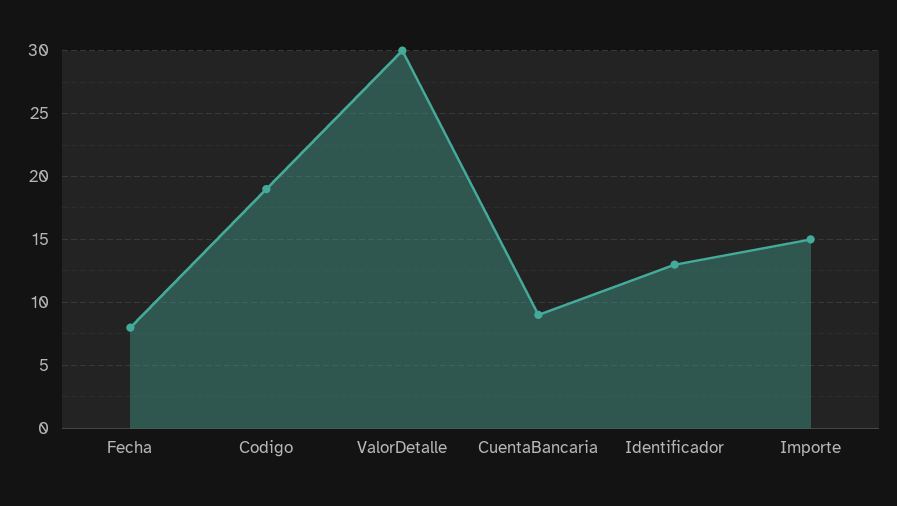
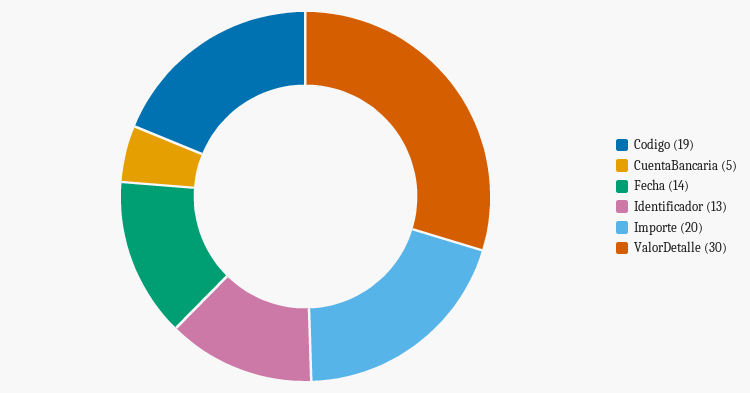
  {
-   "Fecha": 8,
+   "Fecha": 14,
    "Codigo": 19,
    "ValorDetalle": 30,
-   "CuentaBancaria": 9,
+   "CuentaBancaria": 5,
    "Identificador": 13,
-   "Importe": 15
+   "Importe": 20
  }

